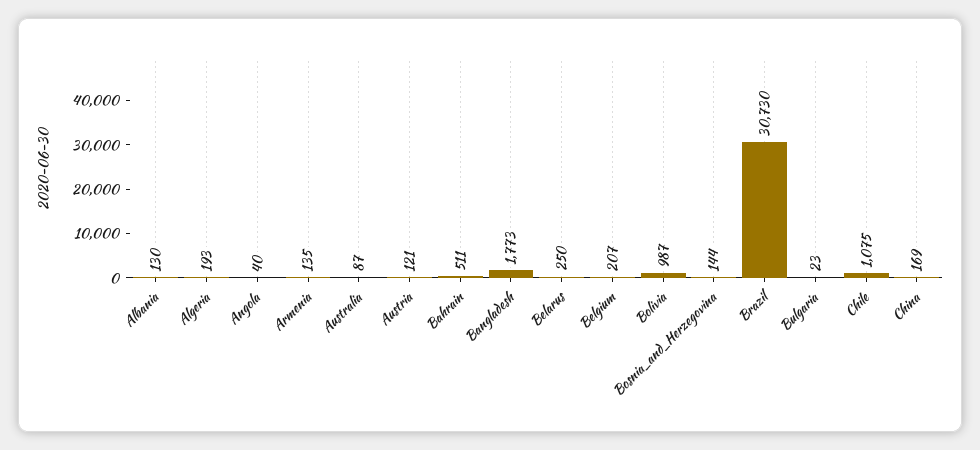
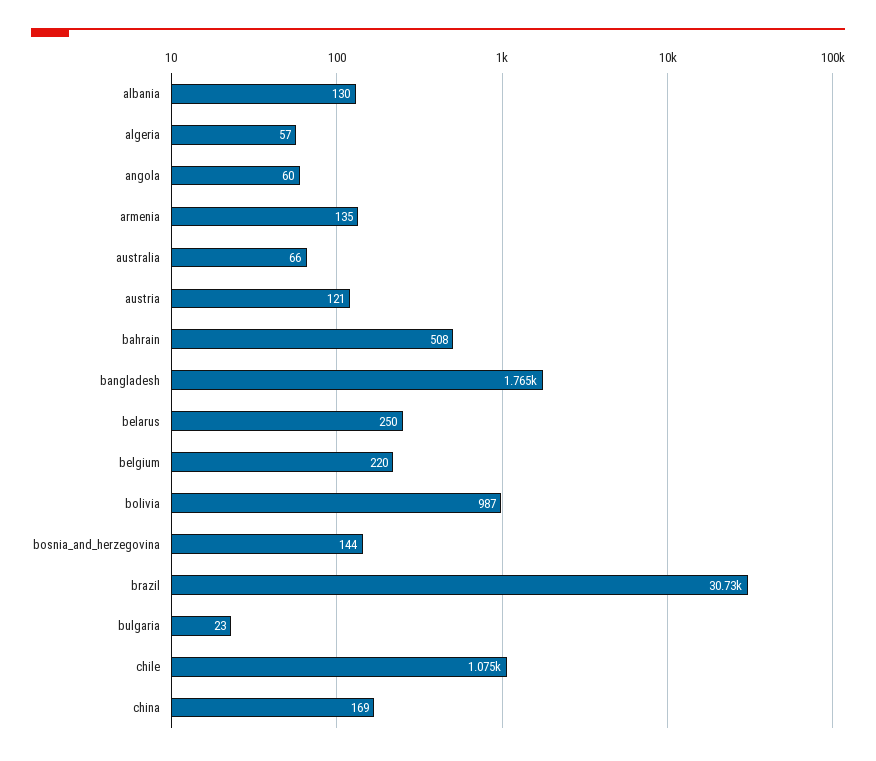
  {
    "Albania": 130,
-   "Algeria": 193,
+   "Algeria": 57,
-   "Angola": 40,
+   "Angola": 60,
    "Armenia": 135,
-   "Australia": 87,
+   "Australia": 66,
    "Austria": 121,
-   "Bahrain": 511,
+   "Bahrain": 508,
-   "Bangladesh": 1773,
+   "Bangladesh": 1765,
    "Belarus": 250,
-   "Belgium": 207,
+   "Belgium": 220,
    "Bolivia": 987,
    "Bosnia_and_Herzegovina": 144,
    "Brazil": 30730,
    "Bulgaria": 23,
    "Chile": 1075,
    "China": 169
  }

